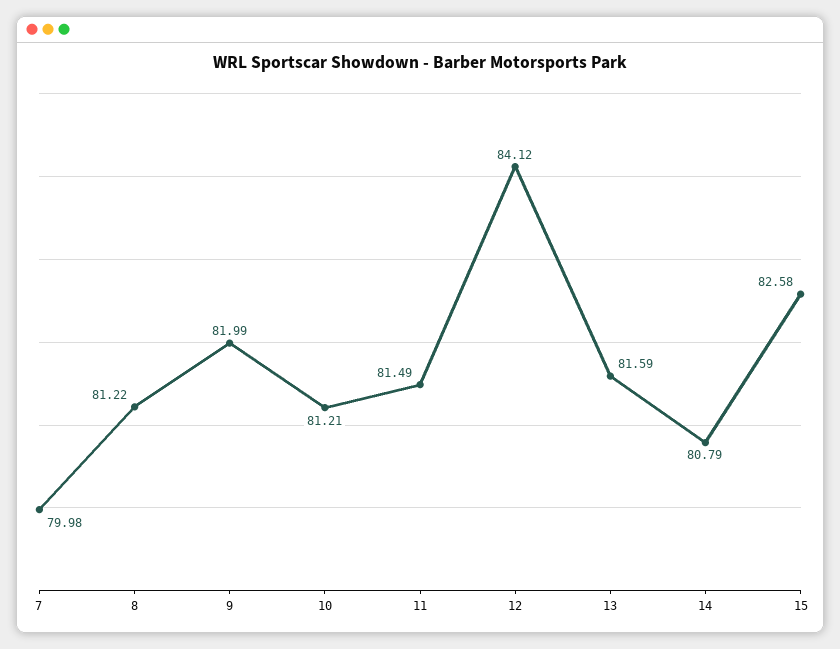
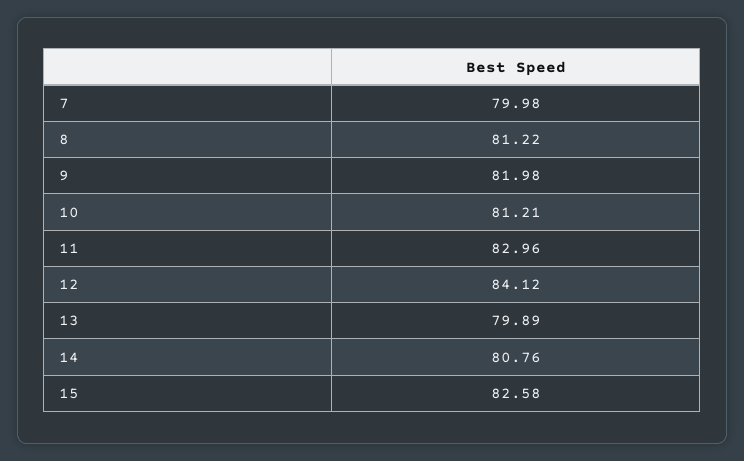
  {
    "7": 79.98,
    "8": 81.22,
-   "9": 81.99,
+   "9": 81.98,
    "10": 81.21,
-   "11": 81.49,
+   "11": 82.96,
    "12": 84.12,
-   "13": 81.59,
+   "13": 79.89,
-   "14": 80.79,
+   "14": 80.76,
    "15": 82.58
  }

